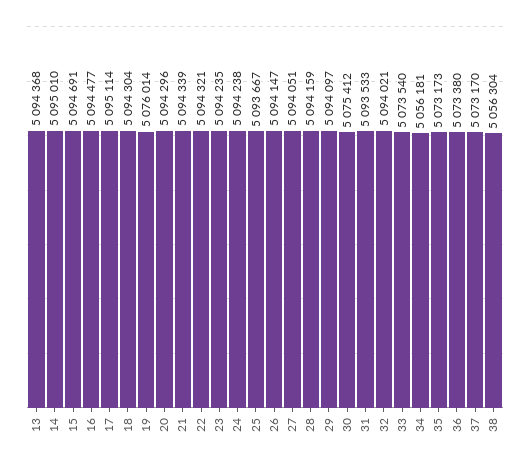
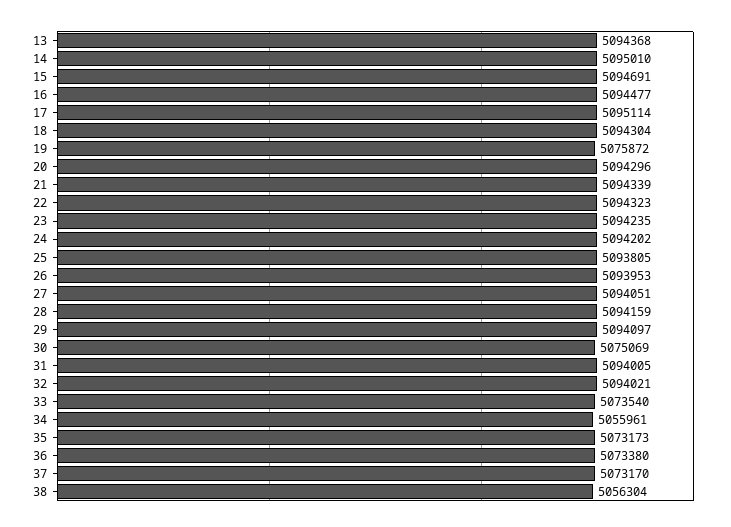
  {
    "13": 5094368,
    "14": 5095010,
    "15": 5094691,
    "16": 5094477,
    "17": 5095114,
    "18": 5094304,
-   "19": 5076014,
+   "19": 5075872,
    "20": 5094296,
    "21": 5094339,
-   "22": 5094321,
+   "22": 5094323,
    "23": 5094235,
-   "24": 5094238,
+   "24": 5094202,
-   "25": 5093667,
+   "25": 5093805,
-   "26": 5094147,
+   "26": 5093953,
    "27": 5094051,
    "28": 5094159,
    "29": 5094097,
-   "30": 5075412,
+   "30": 5075069,
-   "31": 5093533,
+   "31": 5094005,
    "32": 5094021,
    "33": 5073540,
-   "34": 5056181,
+   "34": 5055961,
    "35": 5073173,
    "36": 5073380,
    "37": 5073170,
    "38": 5056304
  }

